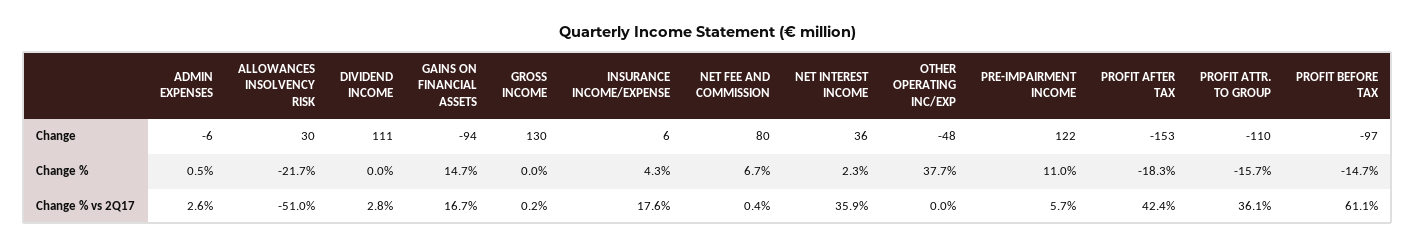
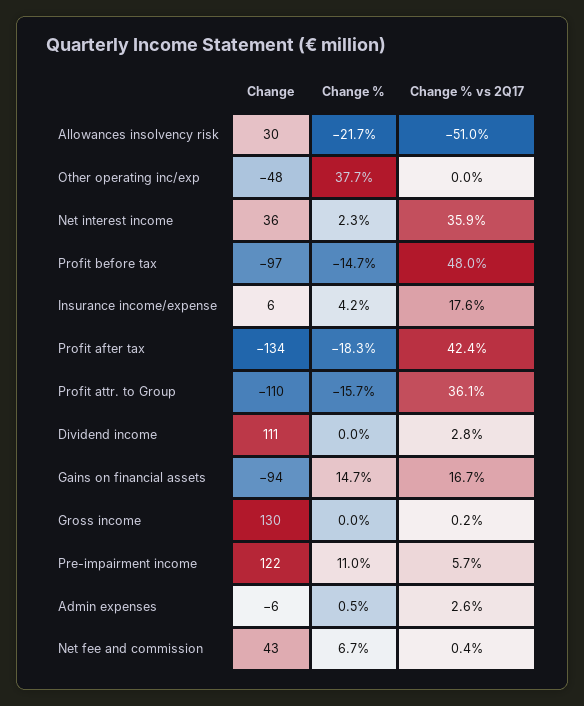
  {
    "ADMIN EXPENSES": {
      "Change": -6,
      "Change %": 0.5,
      "Change % vs 2Q17": 2.6
    },
    "ALLOWANCES INSOLVENCY RISK": {
      "Change": 30,
      "Change %": -21.7,
      "Change % vs 2Q17": -51
    },
    "DIVIDEND INCOME": {
      "Change": 111,
      "Change %": 0,
      "Change % vs 2Q17": 2.8
    },
    "GAINS ON FINANCIAL ASSETS": {
      "Change": -94,
      "Change %": 14.7,
      "Change % vs 2Q17": 16.7
    },
    "GROSS INCOME": {
      "Change": 130,
      "Change %": 0,
      "Change % vs 2Q17": 0.2
    },
    "INSURANCE INCOME/EXPENSE": {
      "Change": 6,
-     "Change %": 4.3,
+     "Change %": 4.2,
      "Change % vs 2Q17": 17.6
    },
    "NET FEE AND COMMISSION": {
-     "Change": 80,
+     "Change": 43,
      "Change %": 6.7,
      "Change % vs 2Q17": 0.4
    },
    "NET INTEREST INCOME": {
      "Change": 36,
      "Change %": 2.3,
      "Change % vs 2Q17": 35.9
    },
    "OTHER OPERATING INC/EXP": {
      "Change": -48,
      "Change %": 37.7,
      "Change % vs 2Q17": 0
    },
    "PRE-IMPAIRMENT INCOME": {
      "Change": 122,
      "Change %": 11,
      "Change % vs 2Q17": 5.7
    },
    "PROFIT AFTER TAX": {
-     "Change": -153,
+     "Change": -134,
      "Change %": -18.3,
      "Change % vs 2Q17": 42.4
    },
    "PROFIT ATTR. TO GROUP": {
      "Change": -110,
      "Change %": -15.7,
      "Change % vs 2Q17": 36.1
    },
    "PROFIT BEFORE TAX": {
      "Change": -97,
      "Change %": -14.7,
-     "Change % vs 2Q17": 61.1
+     "Change % vs 2Q17": 48
    }
  }

